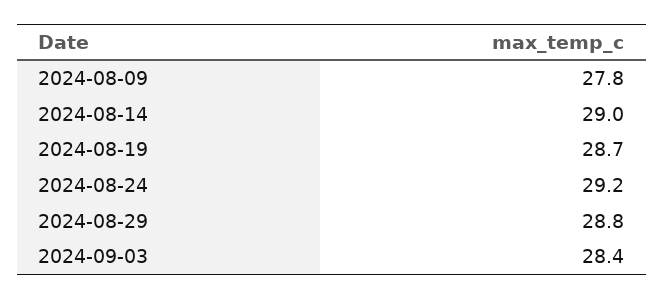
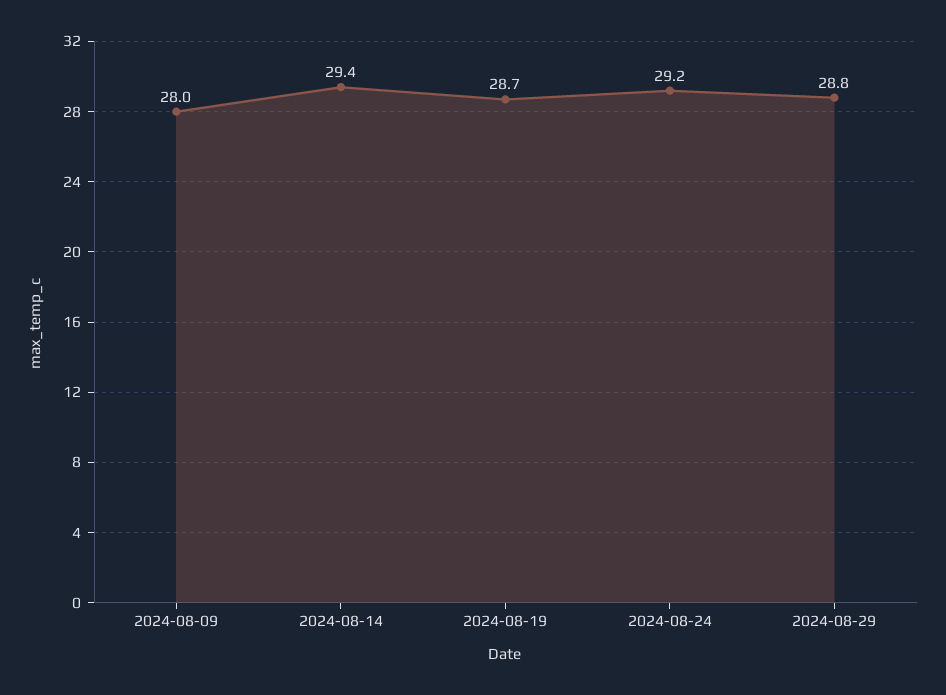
  {
-   "2024-08-09": 27.8,
+   "2024-08-09": 28,
-   "2024-08-14": 29,
+   "2024-08-14": 29.4,
    "2024-08-19": 28.7,
    "2024-08-24": 29.2,
-   "2024-08-29": 28.8,
+   "2024-08-29": 28.8
-   "2024-09-03": 28.4
  }

